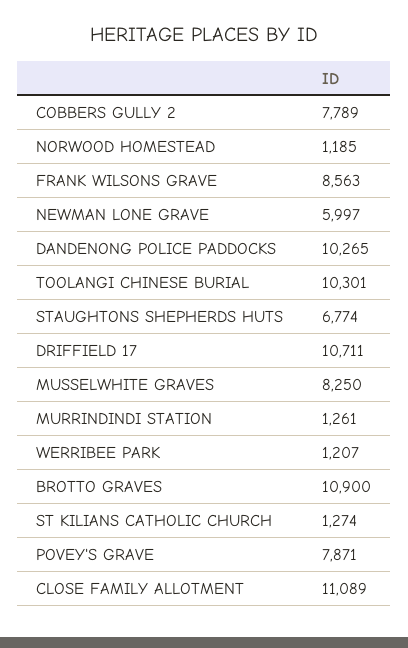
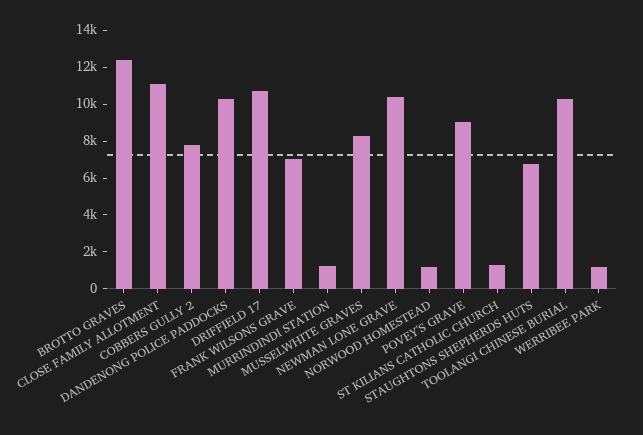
  {
    "COBBERS GULLY 2": 7789,
    "NORWOOD HOMESTEAD": 1185,
-   "FRANK WILSONS GRAVE": 8563,
+   "FRANK WILSONS GRAVE": 7000,
-   "NEWMAN LONE GRAVE": 5997,
+   "NEWMAN LONE GRAVE": 10500,
    "DANDENONG POLICE PADDOCKS": 10265,
    "TOOLANGI CHINESE BURIAL": 10301,
    "STAUGHTONS SHEPHERDS HUTS": 6774,
    "DRIFFIELD 17": 10711,
    "MUSSELWHITE GRAVES": 8250,
    "MURRINDINDI STATION": 1261,
    "WERRIBEE PARK": 1207,
-   "BROTTO GRAVES": 10900,
+   "BROTTO GRAVES": 12500,
    "ST KILIANS CATHOLIC CHURCH": 1274,
-   "POVEY'S GRAVE": 7871,
+   "POVEY'S GRAVE": 9000,
    "CLOSE FAMILY ALLOTMENT": 11089
  }

